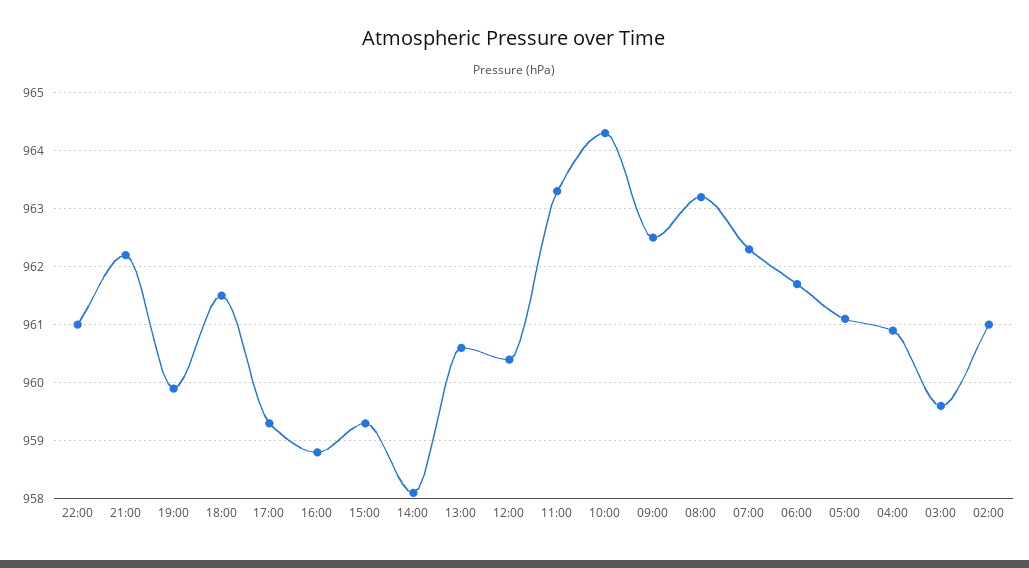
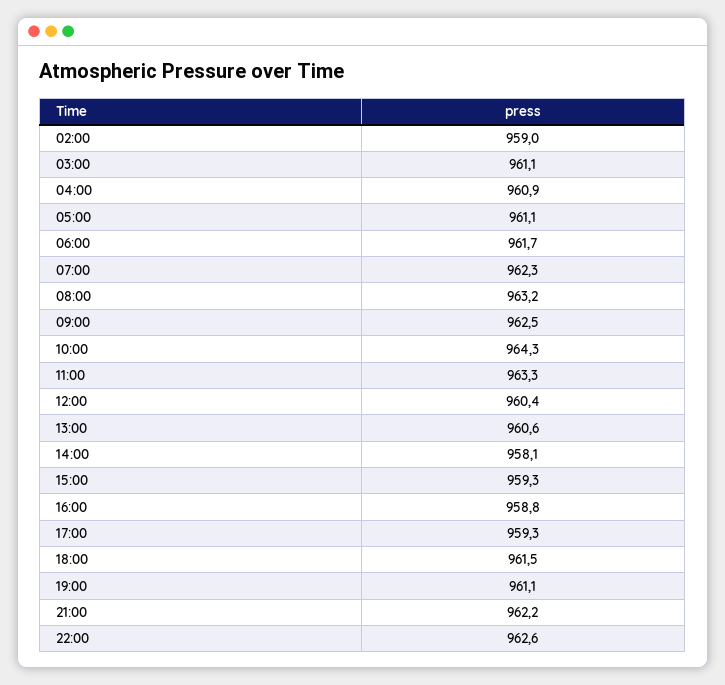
  {
-   "22:00": 961,
+   "22:00": 962.6,
    "21:00": 962.2,
-   "19:00": 960,
+   "19:00": 961.1,
    "18:00": 961.5,
    "17:00": 959.3,
    "16:00": 958.8,
    "15:00": 959.3,
    "14:00": 958.1,
    "13:00": 960.6,
    "12:00": 960.4,
    "11:00": 963.3,
    "10:00": 964.3,
    "09:00": 962.5,
    "08:00": 963.2,
    "07:00": 962.3,
    "06:00": 961.7,
    "05:00": 961.1,
    "04:00": 960.9,
-   "03:00": 959.5,
+   "03:00": 961.1,
-   "02:00": 961
+   "02:00": 959
  }

